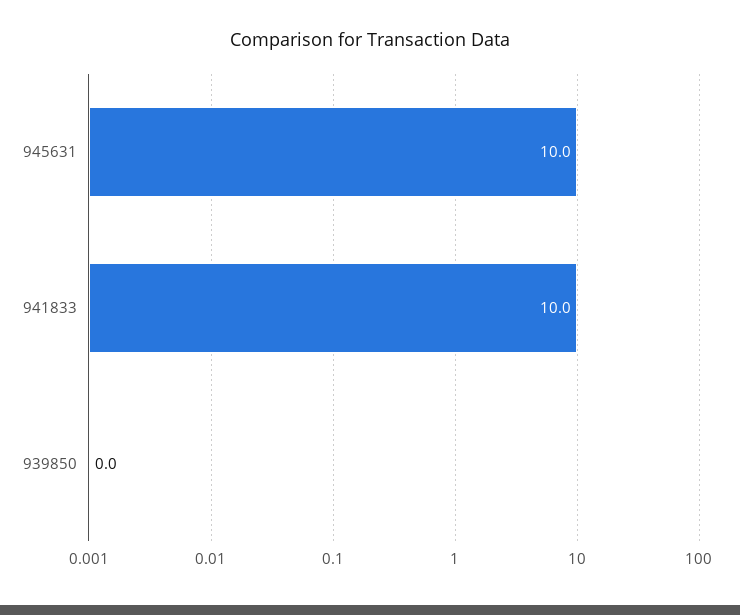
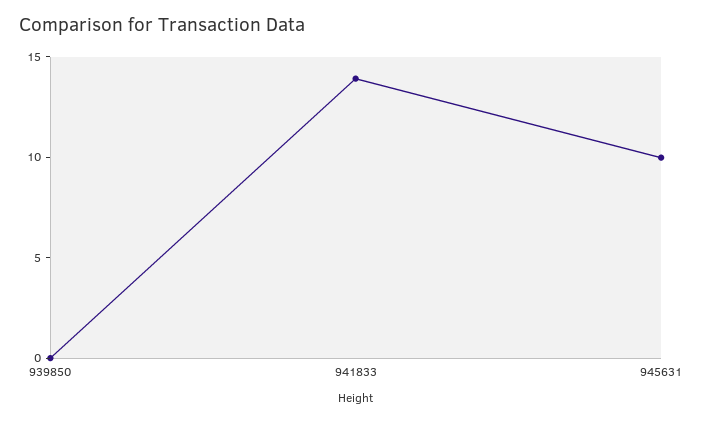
  {
    "945631": 10,
-   "941833": 10,
+   "941833": 14,
    "939850": 0
  }

